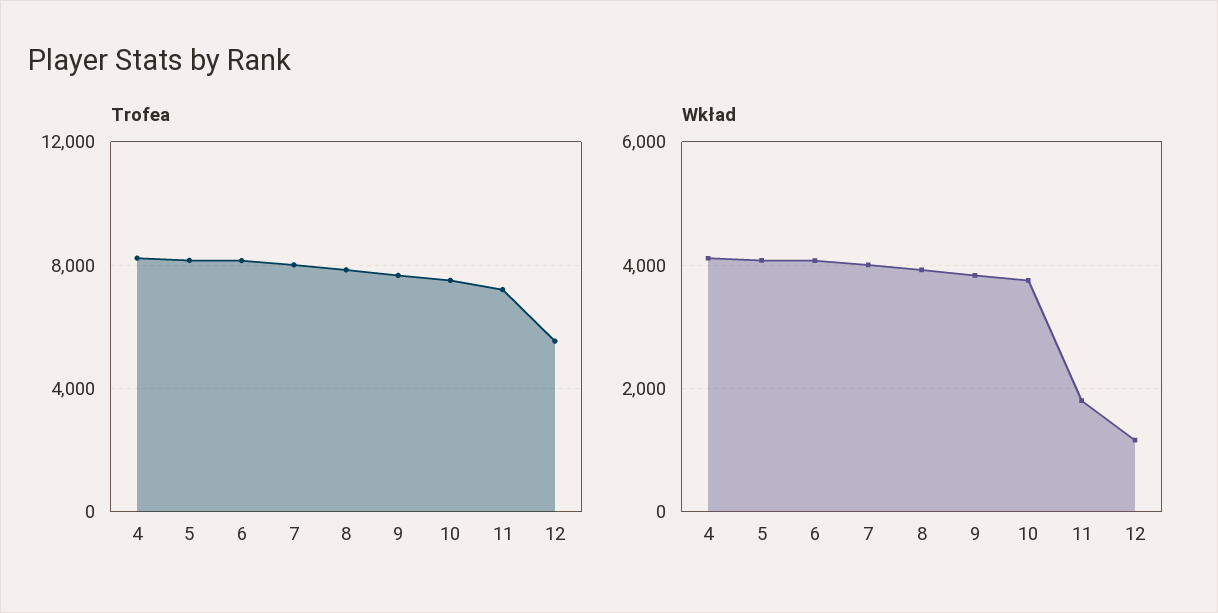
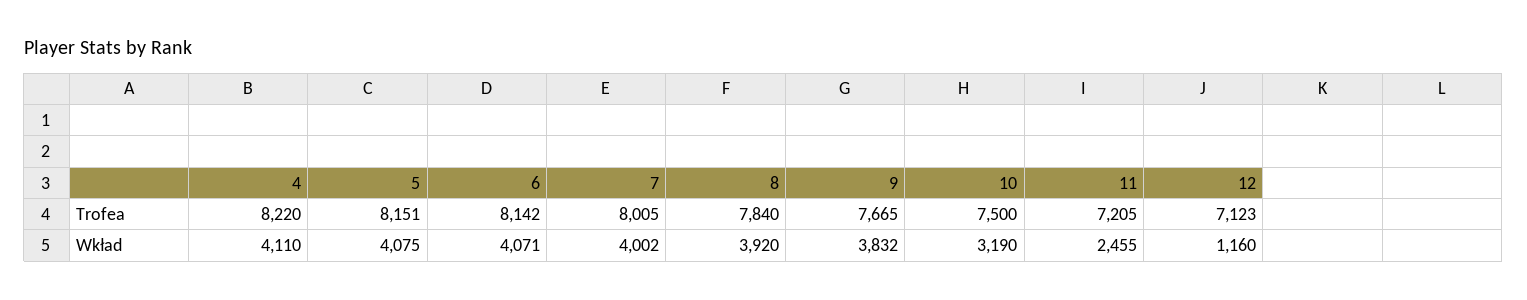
  {
    "Trofea": {
      "4": 8220,
      "5": 8151,
      "6": 8142,
      "7": 8005,
      "8": 7840,
      "9": 7665,
      "10": 7500,
      "11": 7205,
-     "12": 5500
+     "12": 7123
    },
    "Wkład": {
      "4": 4110,
      "5": 4075,
      "6": 4071,
      "7": 4002,
      "8": 3920,
      "9": 3832,
-     "10": 3800,
+     "10": 3190,
-     "11": 1800,
+     "11": 2455,
      "12": 1160
    }
  }

